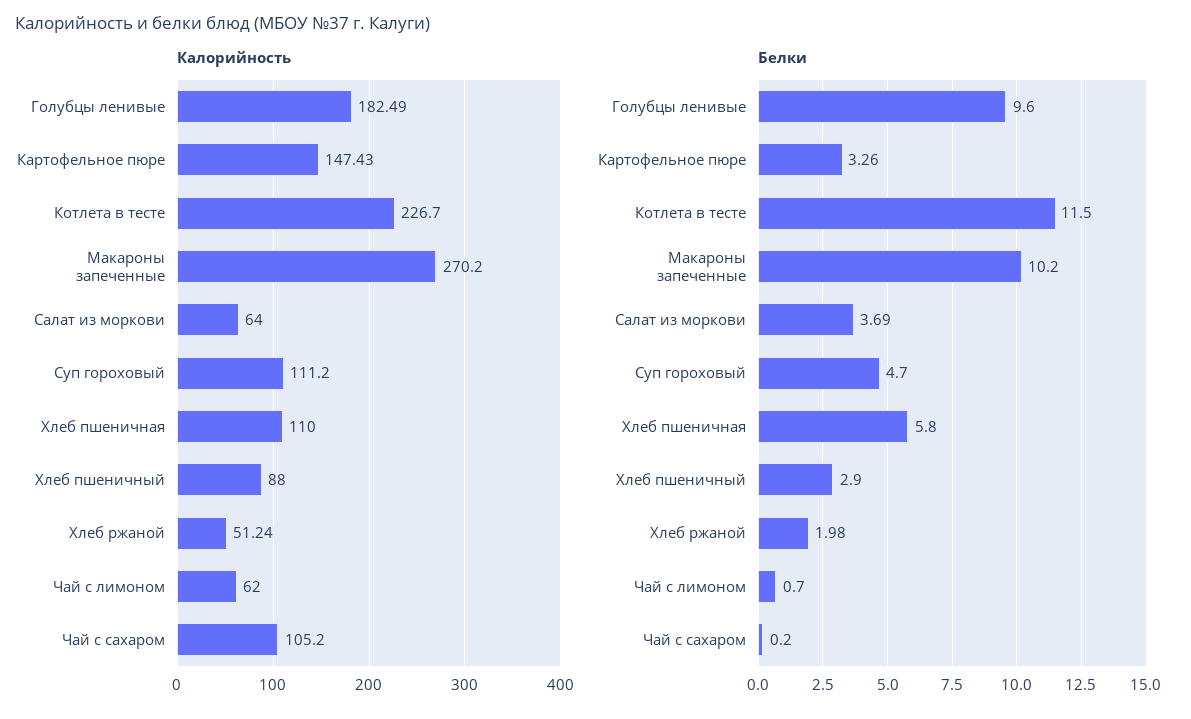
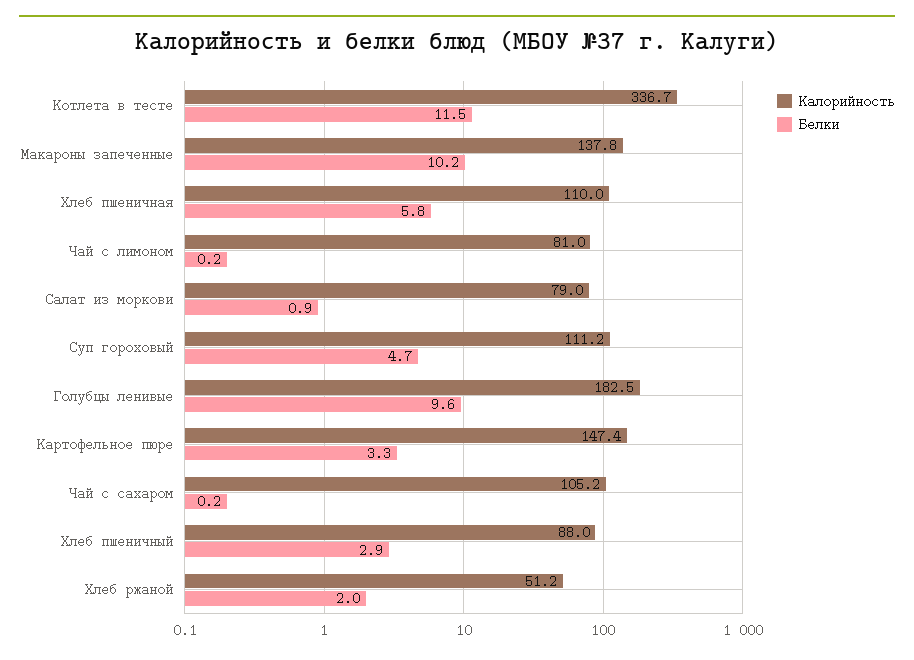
  {
    "Калорийность": {
      "Голубцы ленивые": 182.49,
      "Картофельное пюре": 147.43,
-     "Котлета в тесте": 226.7,
+     "Котлета в тесте": 336.7,
-     "Макароны запеченные": 270.2,
+     "Макароны запеченные": 137.8,
-     "Салат из моркови": 64,
+     "Салат из моркови": 79,
      "Суп гороховый": 111.2,
      "Хлеб пшеничная": 110,
      "Хлеб пшеничный": 88,
      "Хлеб ржаной": 51.24,
-     "Чай с лимоном": 62,
+     "Чай с лимоном": 81,
      "Чай с сахаром": 105.2
    },
    "Белки": {
      "Голубцы ленивые": 9.6,
      "Картофельное пюре": 3.26,
      "Котлета в тесте": 11.5,
      "Макароны запеченные": 10.2,
-     "Салат из моркови": 3.69,
+     "Салат из моркови": 0.9,
      "Суп гороховый": 4.7,
      "Хлеб пшеничная": 5.8,
      "Хлеб пшеничный": 2.9,
      "Хлеб ржаной": 1.98,
-     "Чай с лимоном": 0.7,
+     "Чай с лимоном": 0.2,
      "Чай с сахаром": 0.2
    }
  }

